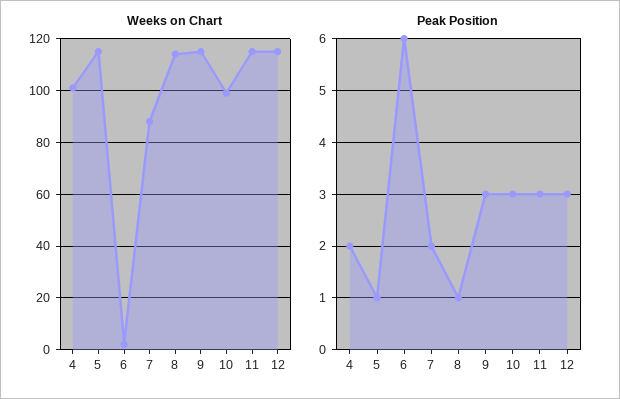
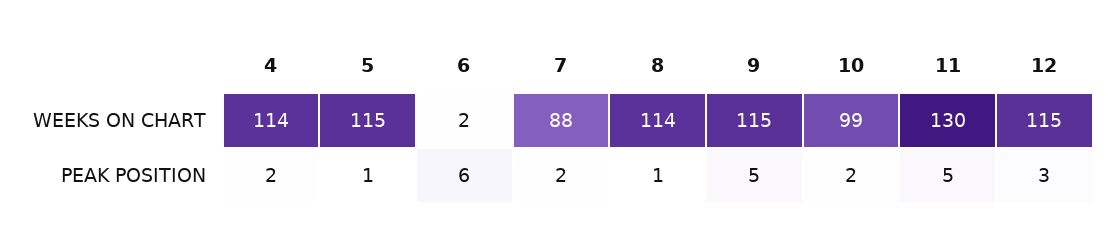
  {
    "Weeks on Chart": {
-     "4": 100,
+     "4": 114,
      "5": 115,
      "6": 2,
      "7": 88,
      "8": 114,
      "9": 115,
      "10": 99,
-     "11": 115,
+     "11": 130,
      "12": 115
    },
    "Peak Position": {
      "4": 2,
      "5": 1,
      "6": 6,
      "7": 2,
      "8": 1,
-     "9": 3,
+     "9": 5,
-     "10": 3,
+     "10": 2,
-     "11": 3,
+     "11": 5,
      "12": 3
    }
  }

